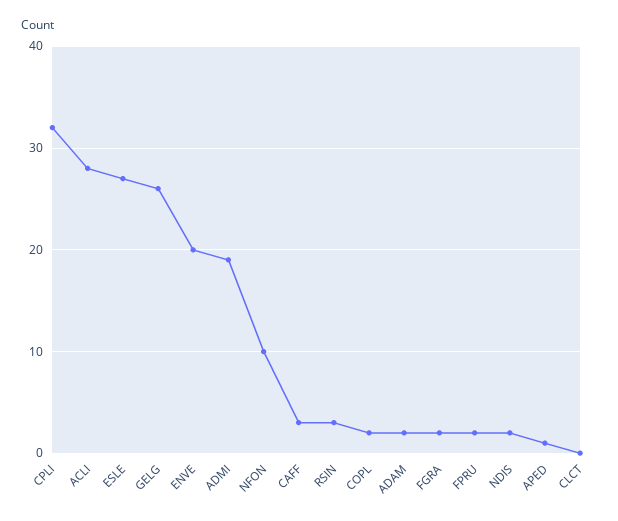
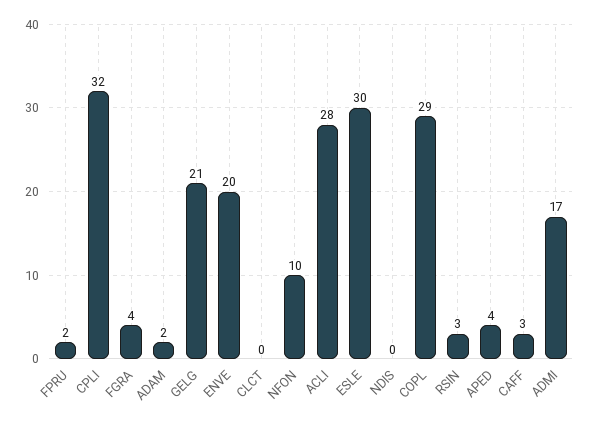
  {
    "CPLI": 32,
    "ACLI": 28,
-   "ESLE": 27,
+   "ESLE": 30,
-   "GELG": 26,
+   "GELG": 21,
    "ENVE": 20,
-   "ADMI": 19,
+   "ADMI": 17,
    "NFON": 10,
    "CAFF": 3,
    "RSIN": 3,
-   "COPL": 2,
+   "COPL": 29,
    "ADAM": 2,
-   "FGRA": 2,
+   "FGRA": 4,
    "FPRU": 2,
-   "NDIS": 2,
+   "NDIS": 0,
-   "APED": 1,
+   "APED": 4,
    "CLCT": 0
  }

